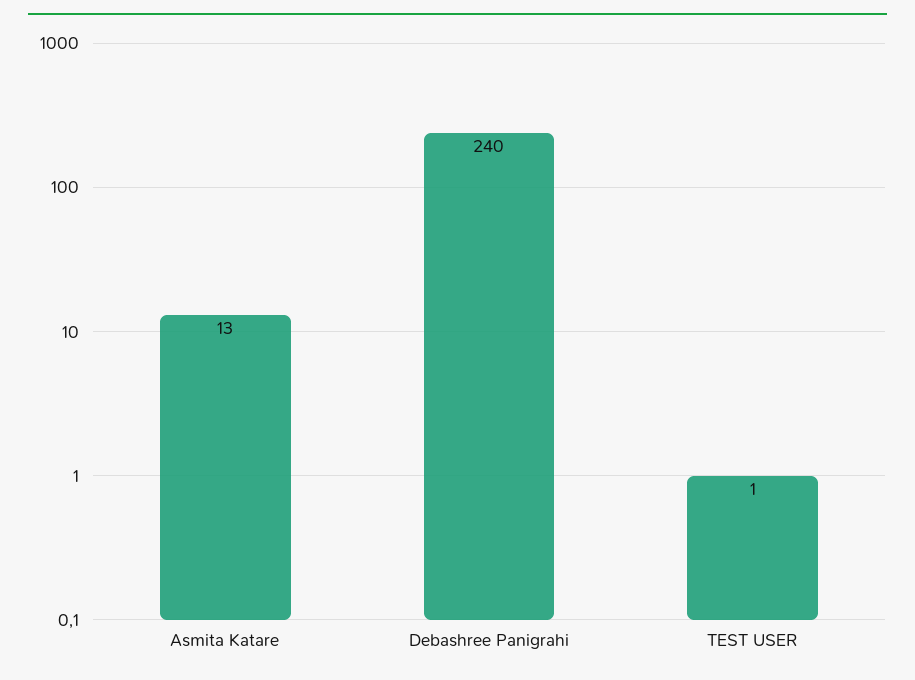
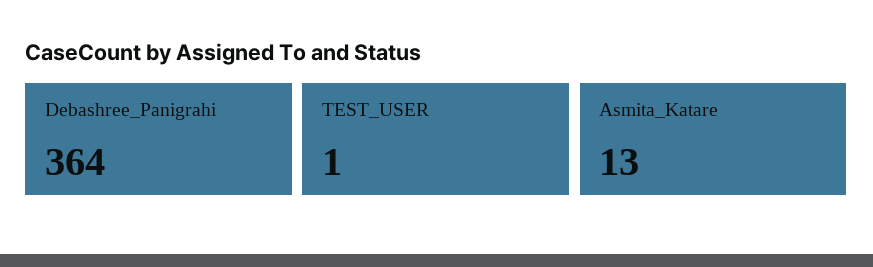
  {
    "Asmita Katare": 13,
-   "Debashree Panigrahi": 240,
+   "Debashree Panigrahi": 364,
    "TEST USER": 1
  }

